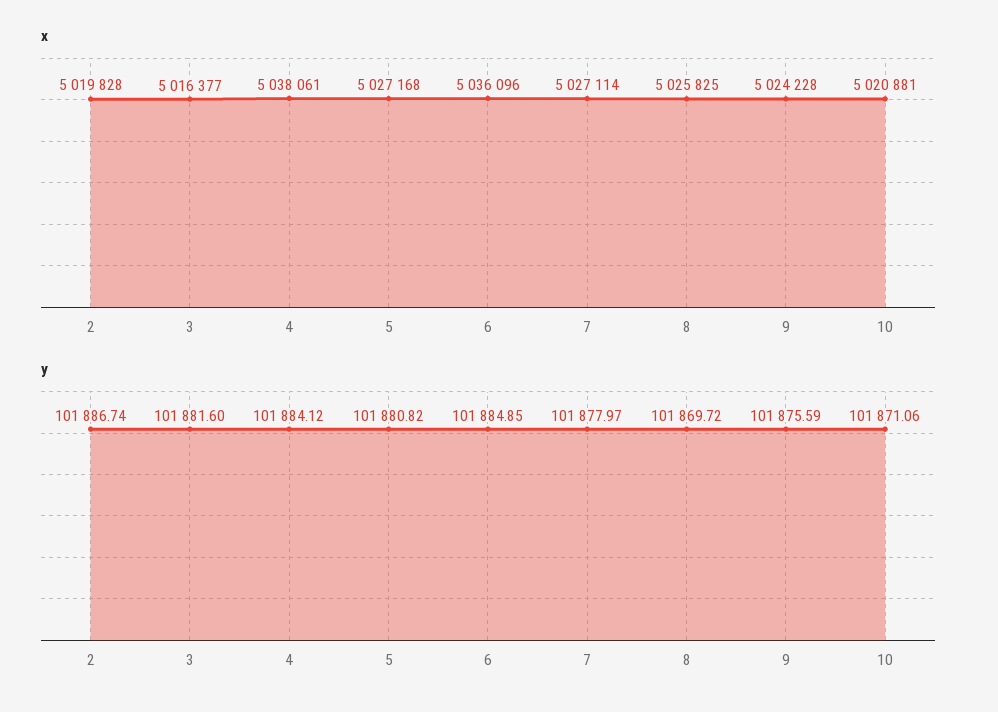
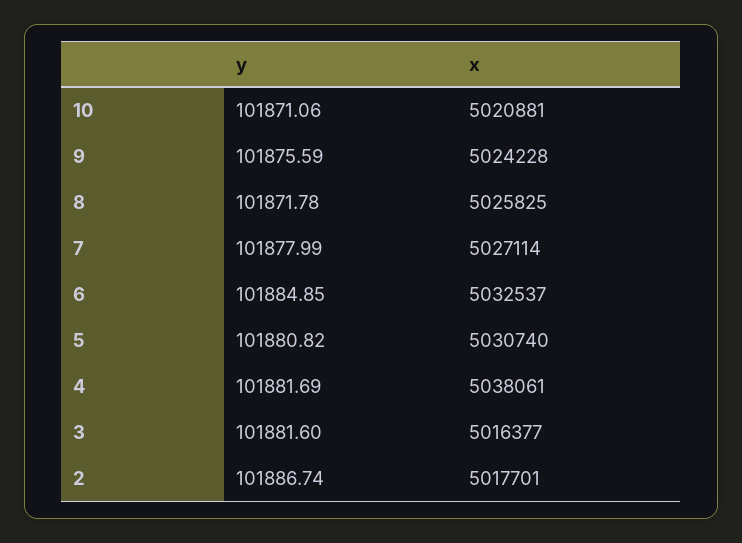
  {
    "x": {
-     "2": 5019828,
+     "2": 5017701,
      "3": 5016377,
      "4": 5038061,
-     "5": 5027168,
+     "5": 5030740,
-     "6": 5036096,
+     "6": 5032537,
      "7": 5027114,
      "8": 5025825,
      "9": 5024228,
      "10": 5020881
    },
    "y": {
      "2": 101886.74,
      "3": 101881.6,
-     "4": 101884.12,
+     "4": 101881.69,
      "5": 101880.82,
      "6": 101884.85,
-     "7": 101877.97,
+     "7": 101877.99,
-     "8": 101869.72,
+     "8": 101871.78,
      "9": 101875.59,
      "10": 101871.06
    }
  }

